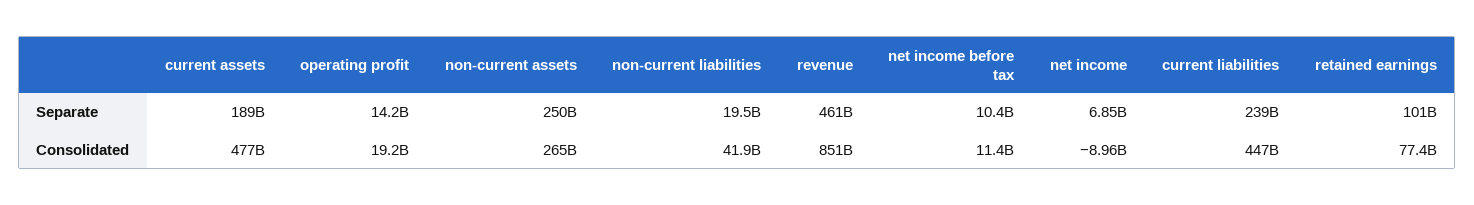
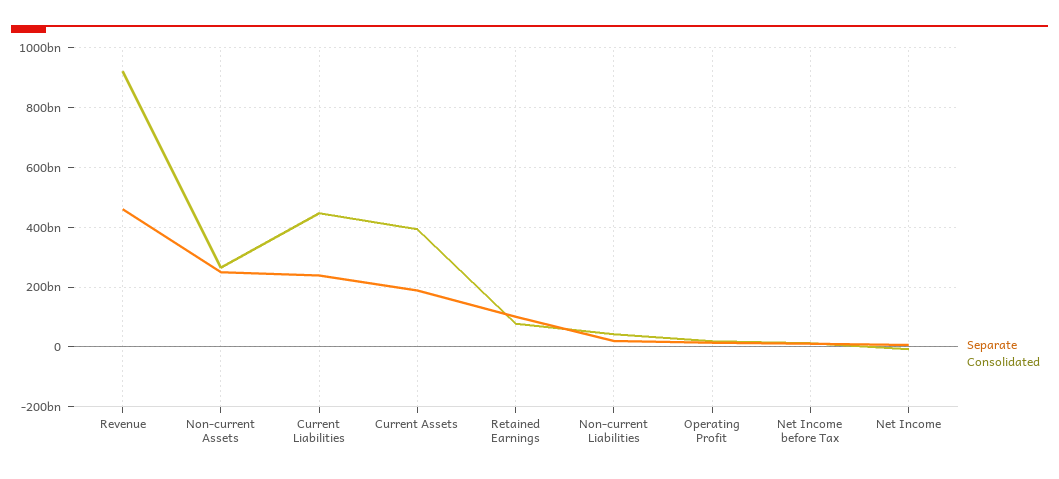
  {
    "Separate": {
      "current assets": 189000000000,
      "operating profit": 14200000000,
      "non-current assets": 250000000000,
      "non-current liabilities": 19500000000,
      "revenue": 461000000000,
      "net income before tax": 10400000000,
      "net income": 6850000000,
      "current liabilities": 239000000000,
      "retained earnings": 101000000000
    },
    "Consolidated": {
-     "current assets": 477000000000,
+     "current assets": 400000000000,
      "operating profit": 19200000000,
      "non-current assets": 265000000000,
      "non-current liabilities": 41900000000,
-     "revenue": 851000000000,
+     "revenue": 925000000000,
      "net income before tax": 11400000000,
      "net income": -8960000000,
      "current liabilities": 447000000000,
      "retained earnings": 77400000000
    }
  }

